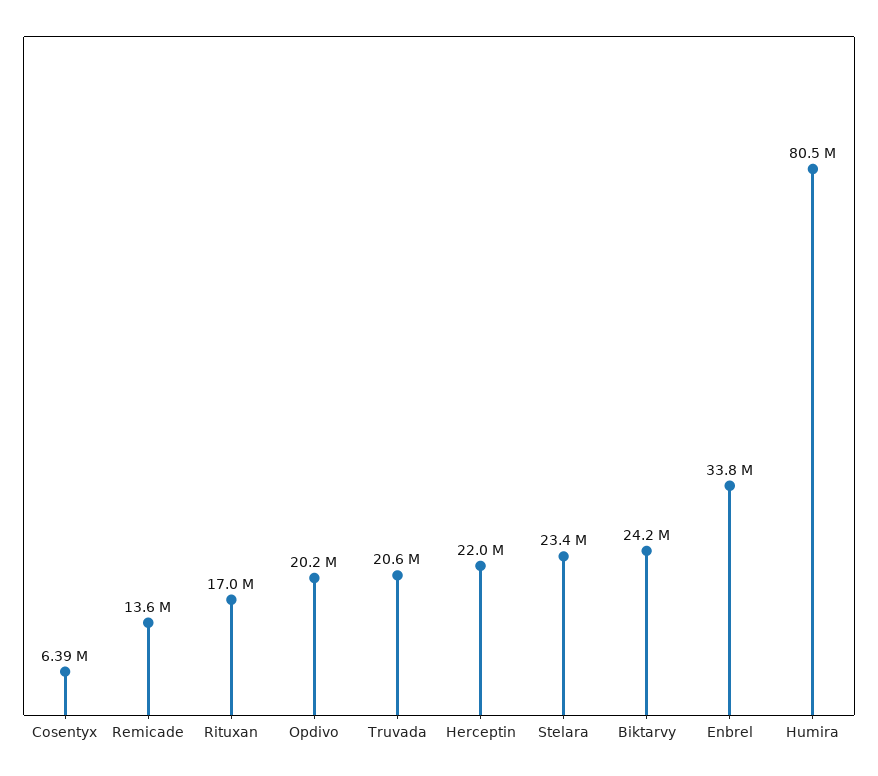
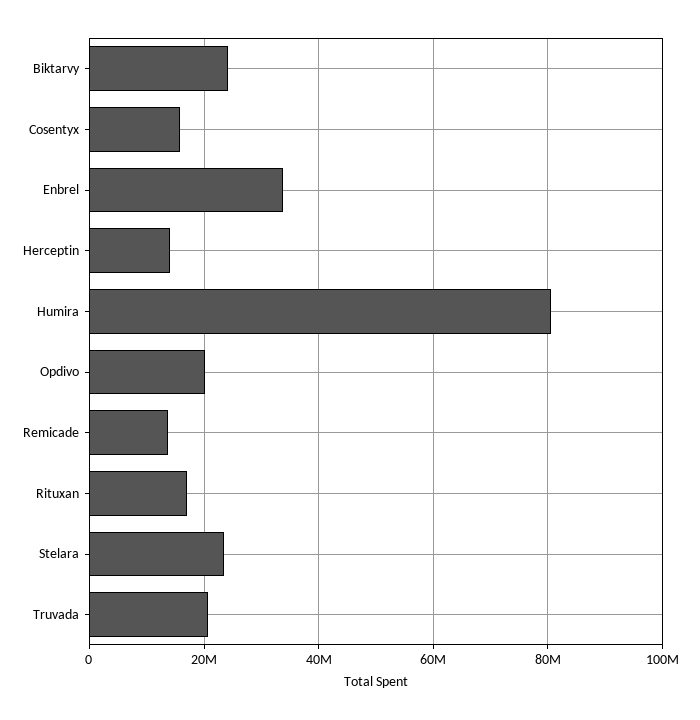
  {
-   "Cosentyx": 6390000,
+   "Cosentyx": 16000000,
    "Remicade": 13600000,
    "Rituxan": 17000000,
    "Opdivo": 20200000,
    "Truvada": 20600000,
-   "Herceptin": 22000000,
+   "Herceptin": 14000000,
    "Stelara": 23400000,
    "Biktarvy": 24200000,
    "Enbrel": 33800000,
    "Humira": 80500000
  }

